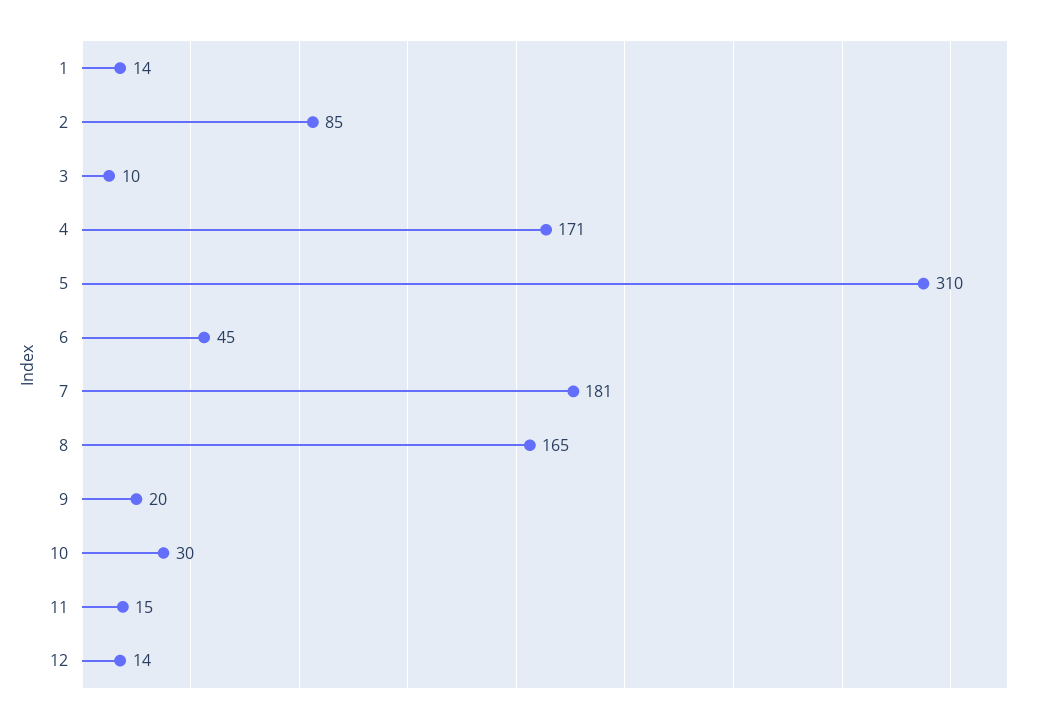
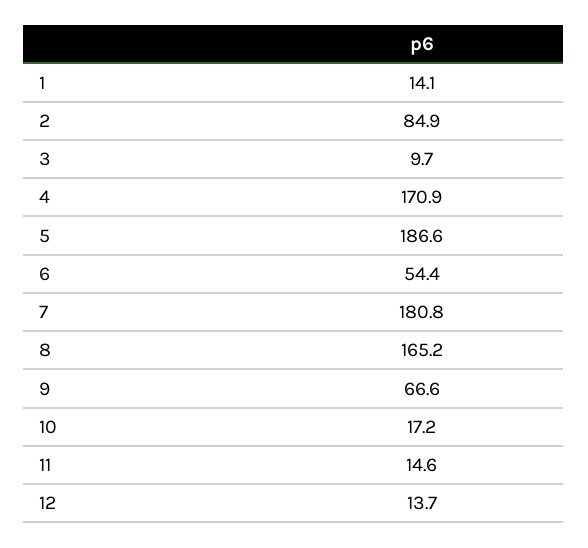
  {
    "1": 14.1,
    "2": 84.9,
    "3": 9.7,
    "4": 170.9,
-   "5": 310,
+   "5": 186.6,
-   "6": 45,
+   "6": 54.4,
    "7": 180.8,
    "8": 165.2,
-   "9": 20,
+   "9": 66.6,
-   "10": 30,
+   "10": 17.2,
    "11": 14.6,
    "12": 13.7
  }

